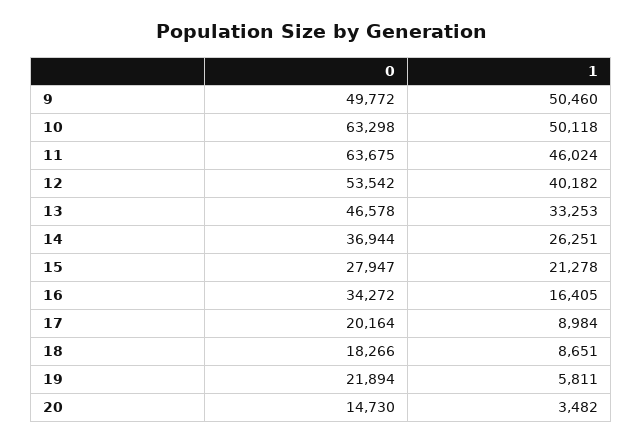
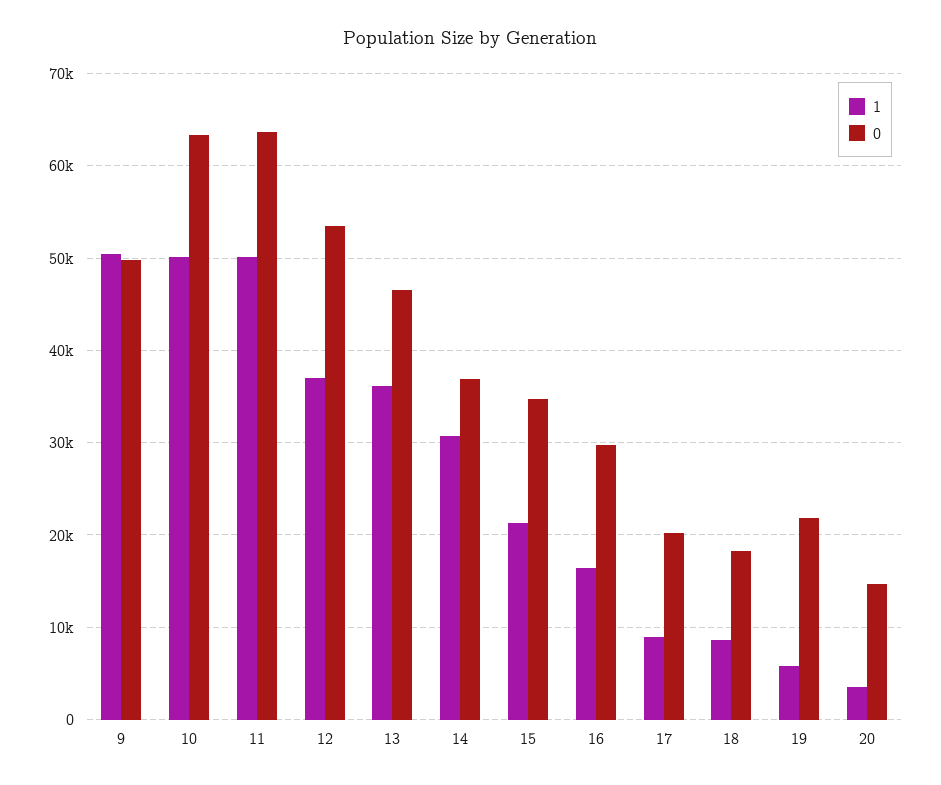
  {
    "0": {
      "9": 49772,
      "10": 63298,
      "11": 63675,
      "12": 53542,
      "13": 46578,
      "14": 36944,
-     "15": 27947,
+     "15": 35000,
-     "16": 34272,
+     "16": 30000,
      "17": 20164,
      "18": 18266,
      "19": 21894,
      "20": 14730
    },
    "1": {
      "9": 50460,
      "10": 50118,
-     "11": 46024,
+     "11": 50000,
-     "12": 40182,
+     "12": 37000,
-     "13": 33253,
+     "13": 36000,
-     "14": 26251,
+     "14": 31000,
      "15": 21278,
      "16": 16405,
      "17": 8984,
      "18": 8651,
      "19": 5811,
      "20": 3482
    }
  }

